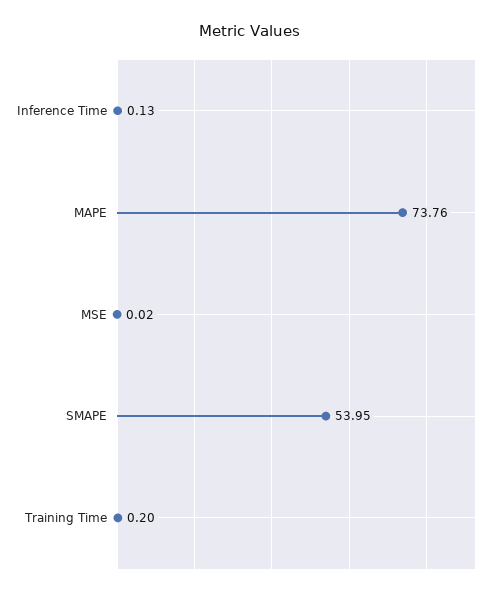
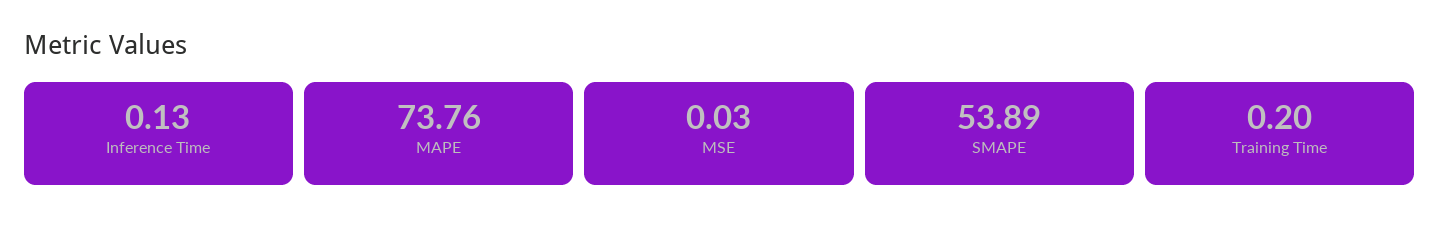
  {
    "Inference Time": 0.13,
    "MAPE": 73.76,
-   "MSE": 0.02,
+   "MSE": 0.03,
-   "SMAPE": 53.95,
+   "SMAPE": 53.89,
    "Training Time": 0.2
  }

